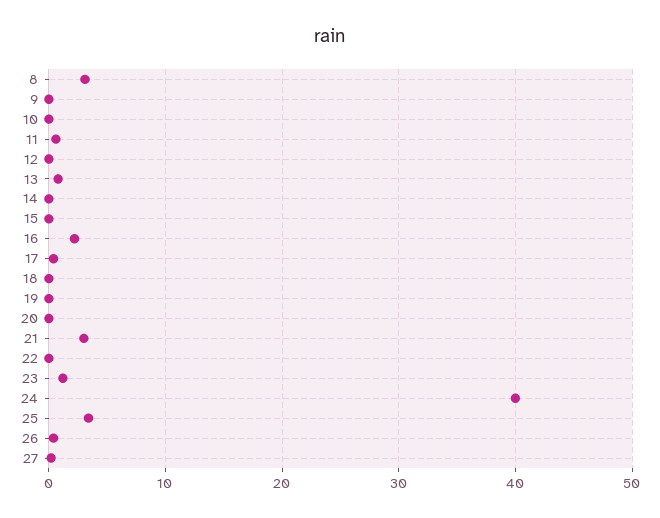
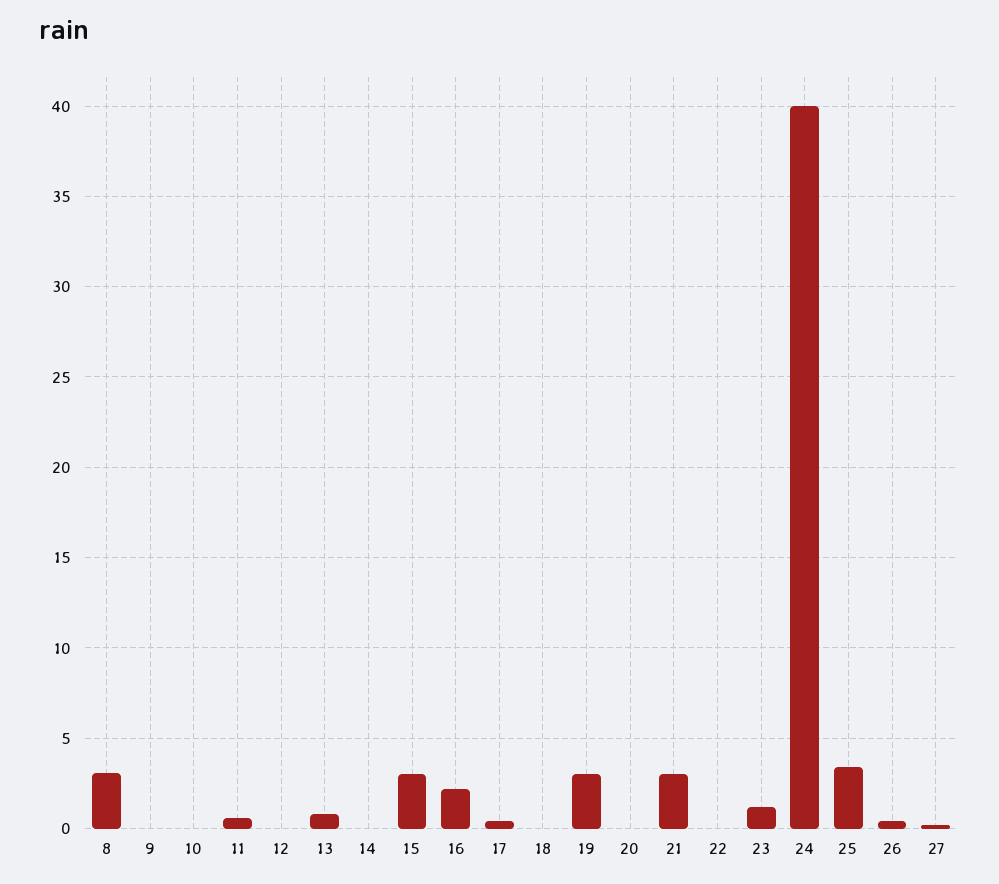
  {
    "8": 3,
    "9": 0,
    "10": 0,
    "11": 0.5,
    "12": 0,
    "13": 1,
    "14": 0,
-   "15": 0,
+   "15": 3,
    "16": 2,
    "17": 0.5,
    "18": 0,
-   "19": 0,
+   "19": 3,
    "20": 0,
    "21": 3,
    "22": 0,
    "23": 1,
    "24": 40,
    "25": 3.5,
    "26": 0.5,
    "27": 0
  }

